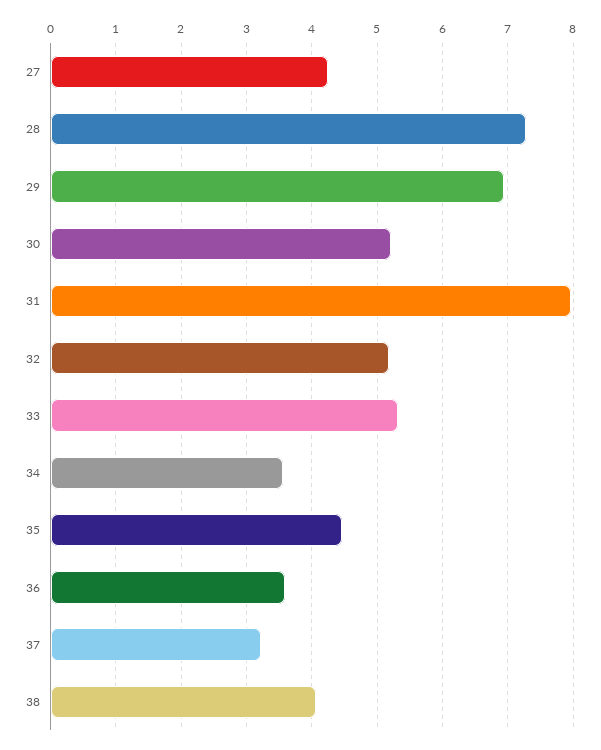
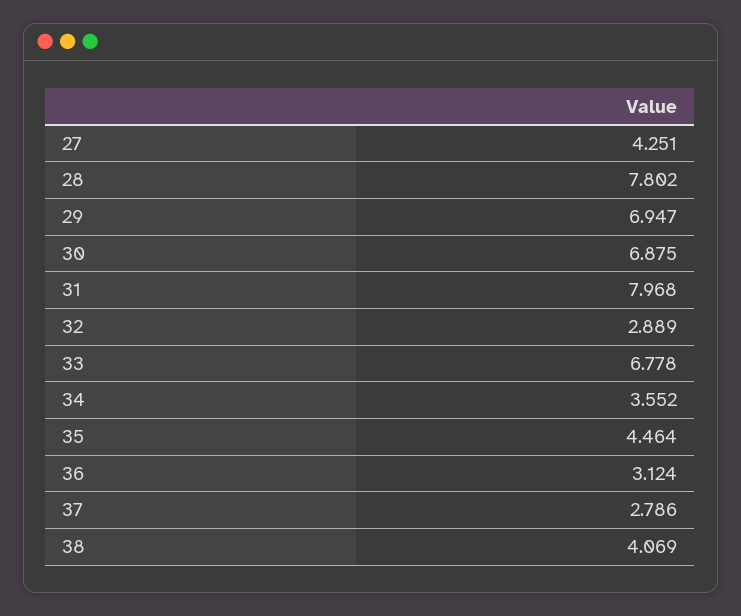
  {
    "27": 4.251,
-   "28": 7.3,
+   "28": 7.802,
    "29": 6.947,
-   "30": 5.2,
+   "30": 6.875,
    "31": 7.968,
-   "32": 5.2,
+   "32": 2.889,
-   "33": 5.3,
+   "33": 6.778,
    "34": 3.552,
    "35": 4.464,
-   "36": 3.6,
+   "36": 3.124,
-   "37": 3.2,
+   "37": 2.786,
    "38": 4.069
  }

